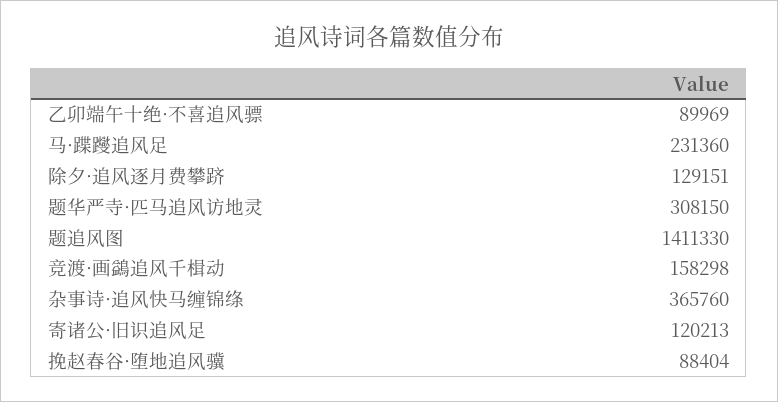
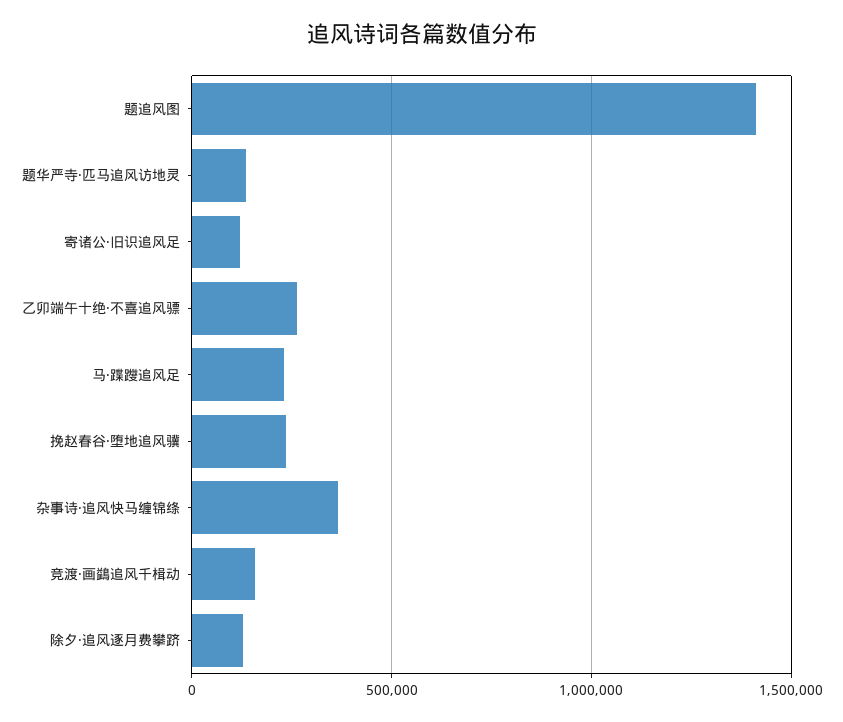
  {
-   "乙卯端午十绝·不喜追风骠": 89969,
+   "乙卯端午十绝·不喜追风骠": 250000,
    "马·蹀躞追风足": 231360,
    "除夕·追风逐月费攀跻": 129151,
-   "题华严寺·匹马追风访地灵": 308150,
+   "题华严寺·匹马追风访地灵": 150000,
    "题追风图": 1411330,
    "竞渡·画鷁追风千楫动": 158298,
    "杂事诗·追风快马缠锦绦": 365760,
    "寄诸公·旧识追风足": 120213,
-   "挽赵春谷·堕地追风骥": 88404
+   "挽赵春谷·堕地追风骥": 250000
  }

